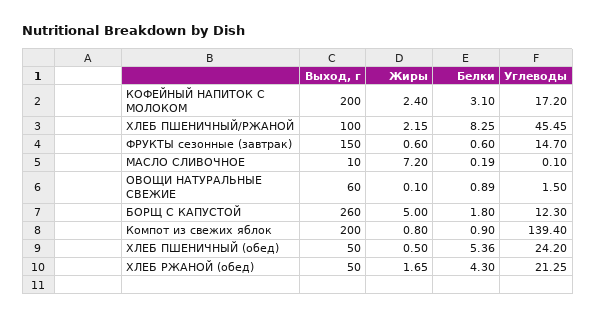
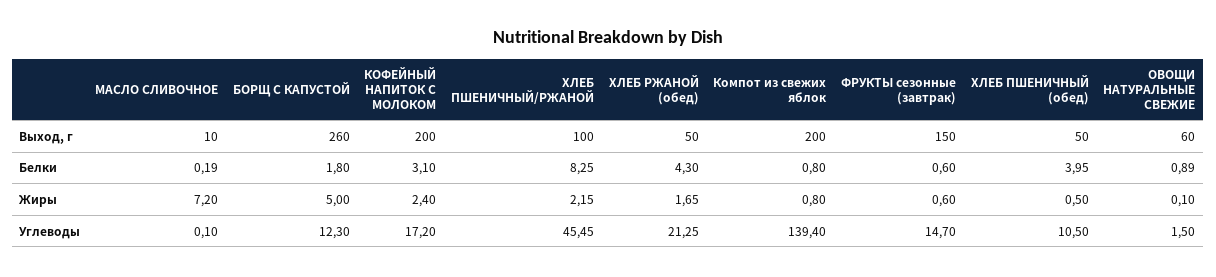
  {
    "Выход, г": {
      "КОФЕЙНЫЙ НАПИТОК С МОЛОКОМ": 200,
      "ХЛЕБ ПШЕНИЧНЫЙ/РЖАНОЙ": 100,
      "ФРУКТЫ сезонные (завтрак)": 150,
      "МАСЛО СЛИВОЧНОЕ": 10,
      "ОВОЩИ НАТУРАЛЬНЫЕ СВЕЖИЕ": 60,
      "БОРЩ С КАПУСТОЙ": 260,
      "Компот из свежих яблок": 200,
      "ХЛЕБ ПШЕНИЧНЫЙ (обед)": 50,
      "ХЛЕБ РЖАНОЙ (обед)": 50
    },
    "Жиры": {
      "КОФЕЙНЫЙ НАПИТОК С МОЛОКОМ": 2.4,
      "ХЛЕБ ПШЕНИЧНЫЙ/РЖАНОЙ": 2.15,
      "ФРУКТЫ сезонные (завтрак)": 0.6,
      "МАСЛО СЛИВОЧНОЕ": 7.2,
      "ОВОЩИ НАТУРАЛЬНЫЕ СВЕЖИЕ": 0.1,
      "БОРЩ С КАПУСТОЙ": 5,
      "Компот из свежих яблок": 0.8,
      "ХЛЕБ ПШЕНИЧНЫЙ (обед)": 0.5,
      "ХЛЕБ РЖАНОЙ (обед)": 1.65
    },
    "Белки": {
      "КОФЕЙНЫЙ НАПИТОК С МОЛОКОМ": 3.1,
      "ХЛЕБ ПШЕНИЧНЫЙ/РЖАНОЙ": 8.25,
      "ФРУКТЫ сезонные (завтрак)": 0.6,
      "МАСЛО СЛИВОЧНОЕ": 0.19,
      "ОВОЩИ НАТУРАЛЬНЫЕ СВЕЖИЕ": 0.89,
      "БОРЩ С КАПУСТОЙ": 1.8,
-     "Компот из свежих яблок": 0.9,
+     "Компот из свежих яблок": 0.8,
-     "ХЛЕБ ПШЕНИЧНЫЙ (обед)": 5.36,
+     "ХЛЕБ ПШЕНИЧНЫЙ (обед)": 3.95,
      "ХЛЕБ РЖАНОЙ (обед)": 4.3
    },
    "Углеводы": {
      "КОФЕЙНЫЙ НАПИТОК С МОЛОКОМ": 17.2,
      "ХЛЕБ ПШЕНИЧНЫЙ/РЖАНОЙ": 45.45,
      "ФРУКТЫ сезонные (завтрак)": 14.7,
      "МАСЛО СЛИВОЧНОЕ": 0.1,
      "ОВОЩИ НАТУРАЛЬНЫЕ СВЕЖИЕ": 1.5,
      "БОРЩ С КАПУСТОЙ": 12.3,
      "Компот из свежих яблок": 139.4,
-     "ХЛЕБ ПШЕНИЧНЫЙ (обед)": 24.2,
+     "ХЛЕБ ПШЕНИЧНЫЙ (обед)": 10.5,
      "ХЛЕБ РЖАНОЙ (обед)": 21.25
    }
  }

